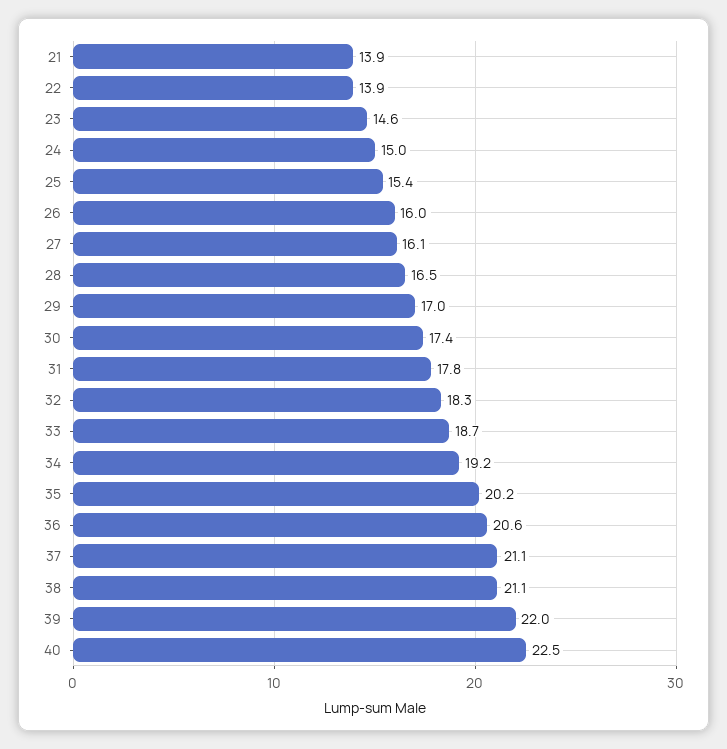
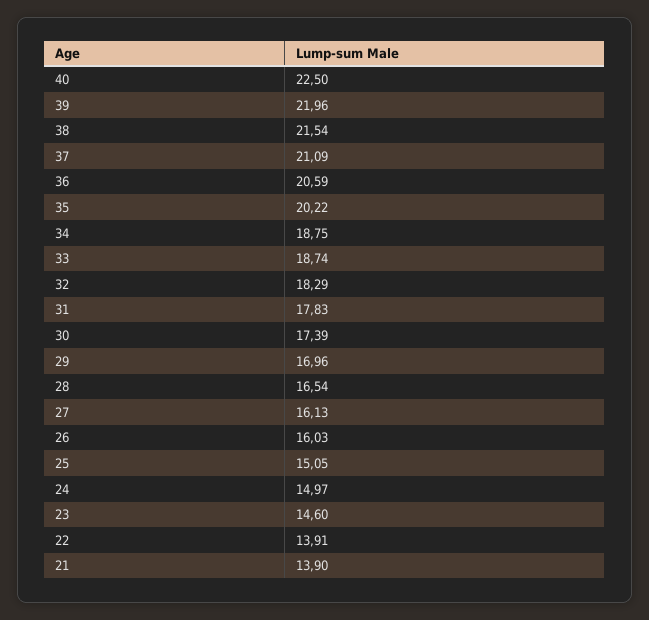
  {
    "21": 13.9,
    "22": 13.91,
    "23": 14.6,
    "24": 14.97,
-   "25": 15.4,
+   "25": 15.05,
    "26": 16.03,
    "27": 16.13,
    "28": 16.54,
    "29": 16.96,
    "30": 17.39,
    "31": 17.83,
    "32": 18.29,
    "33": 18.74,
-   "34": 19.2,
+   "34": 18.75,
    "35": 20.22,
    "36": 20.59,
    "37": 21.09,
-   "38": 21.1,
+   "38": 21.54,
    "39": 21.96,
    "40": 22.5
  }

